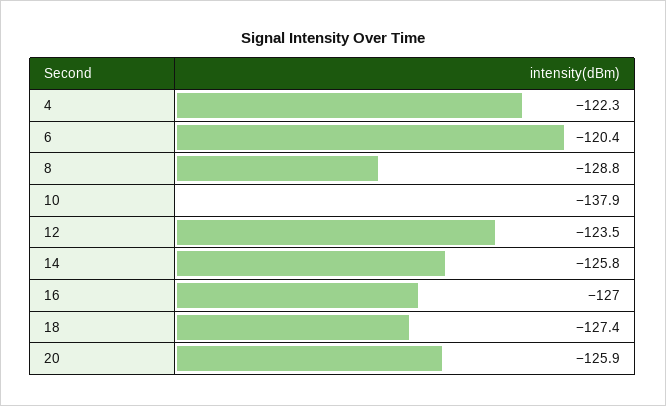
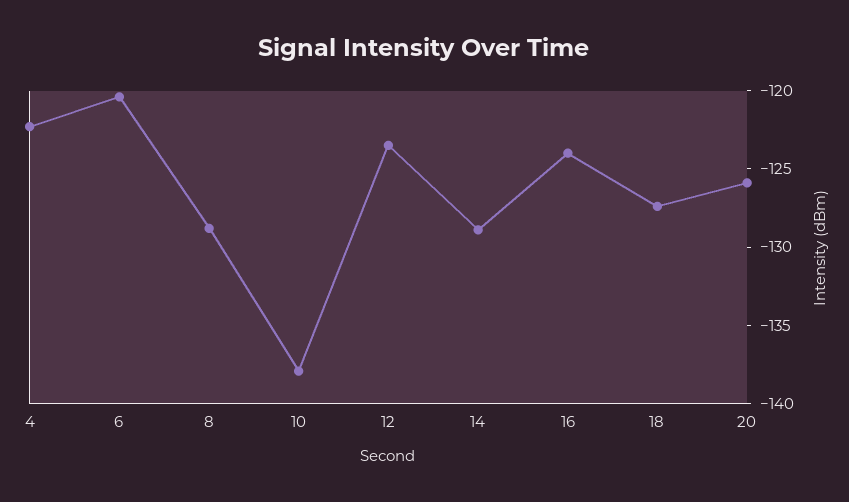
  {
    "4": -122.3,
    "6": -120.4,
    "8": -128.8,
    "10": -137.9,
    "12": -123.5,
-   "14": -125.8,
+   "14": -129,
-   "16": -127,
+   "16": -124,
    "18": -127.4,
    "20": -125.9
  }

